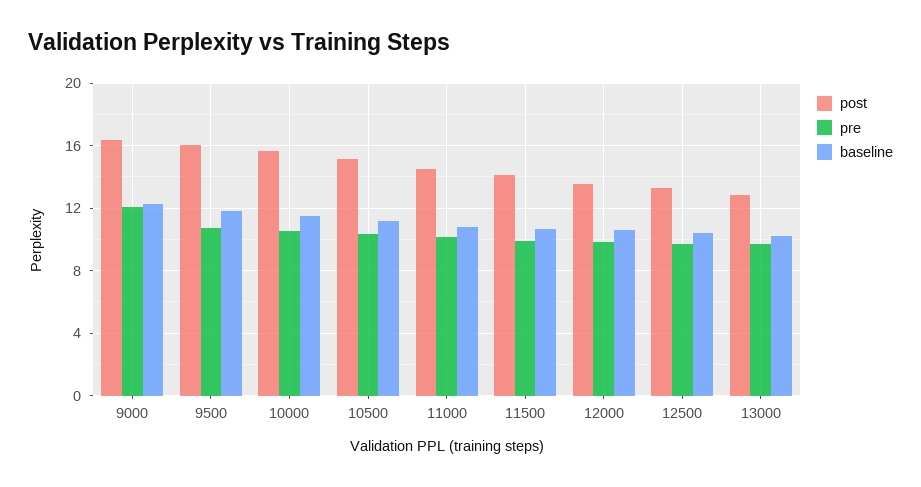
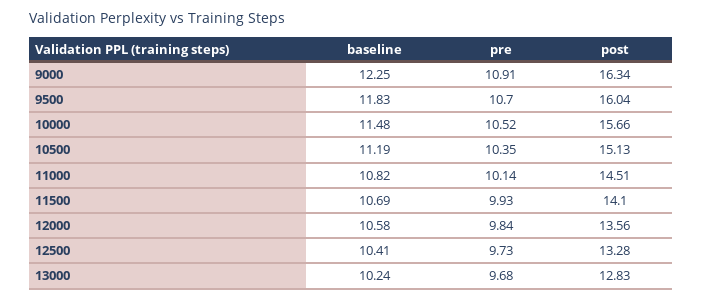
  {
    "post": {
      "9000": 16.34,
      "9500": 16.04,
      "10000": 15.66,
      "10500": 15.13,
      "11000": 14.51,
      "11500": 14.1,
      "12000": 13.56,
      "12500": 13.28,
      "13000": 12.83
    },
    "pre": {
-     "9000": 12,
+     "9000": 10.91,
      "9500": 10.7,
      "10000": 10.52,
      "10500": 10.35,
      "11000": 10.14,
      "11500": 9.93,
      "12000": 9.84,
      "12500": 9.73,
      "13000": 9.68
    },
    "baseline": {
      "9000": 12.25,
      "9500": 11.83,
      "10000": 11.48,
      "10500": 11.19,
      "11000": 10.82,
      "11500": 10.69,
      "12000": 10.58,
      "12500": 10.41,
      "13000": 10.24
    }
  }

